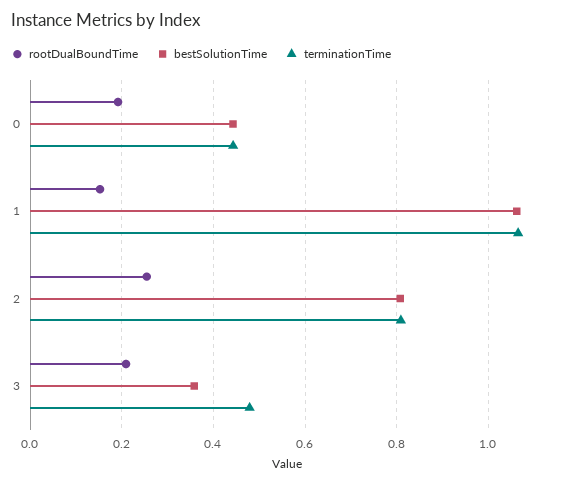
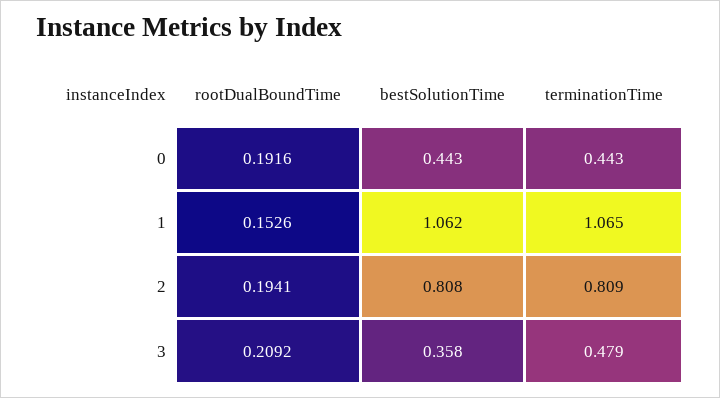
  {
    "rootDualBoundTime": {
      "0": 0.1916,
      "1": 0.1526,
-     "2": 0.26,
+     "2": 0.1941,
      "3": 0.2092
    },
    "bestSolutionTime": {
      "0": 0.443,
      "1": 1.062,
      "2": 0.808,
      "3": 0.358
    },
    "terminationTime": {
      "0": 0.443,
      "1": 1.065,
      "2": 0.809,
      "3": 0.479
    }
  }

